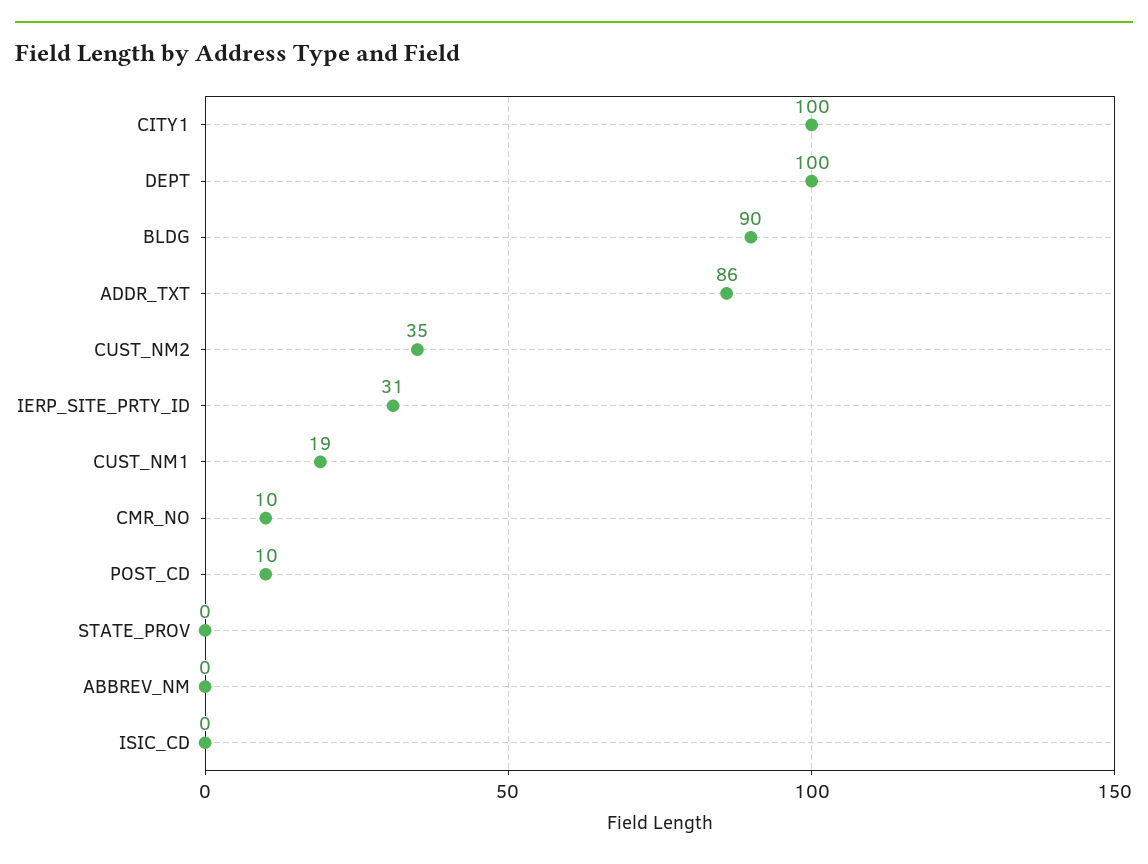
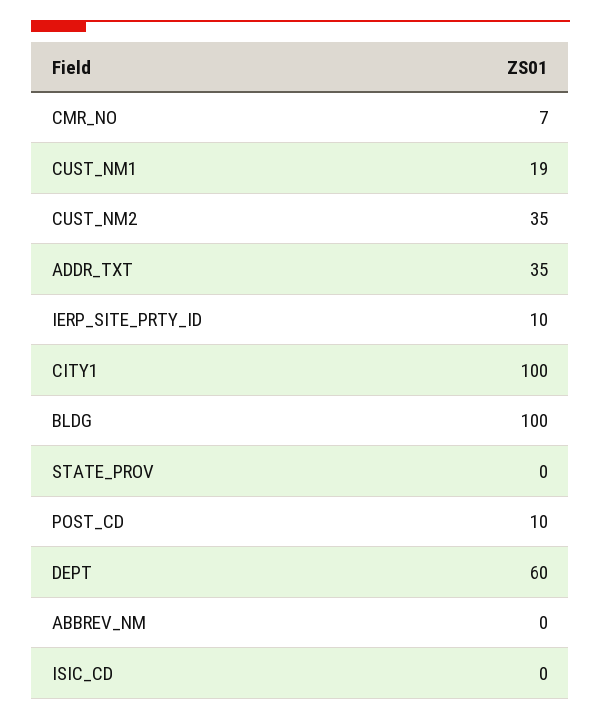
  {
    "CITY1": 100,
-   "DEPT": 100,
+   "DEPT": 60,
-   "BLDG": 90,
+   "BLDG": 100,
-   "ADDR_TXT": 86,
+   "ADDR_TXT": 35,
    "CUST_NM2": 35,
-   "IERP_SITE_PRTY_ID": 31,
+   "IERP_SITE_PRTY_ID": 10,
    "CUST_NM1": 19,
-   "CMR_NO": 10,
+   "CMR_NO": 7,
    "POST_CD": 10,
    "STATE_PROV": 0,
    "ABBREV_NM": 0,
    "ISIC_CD": 0
  }

